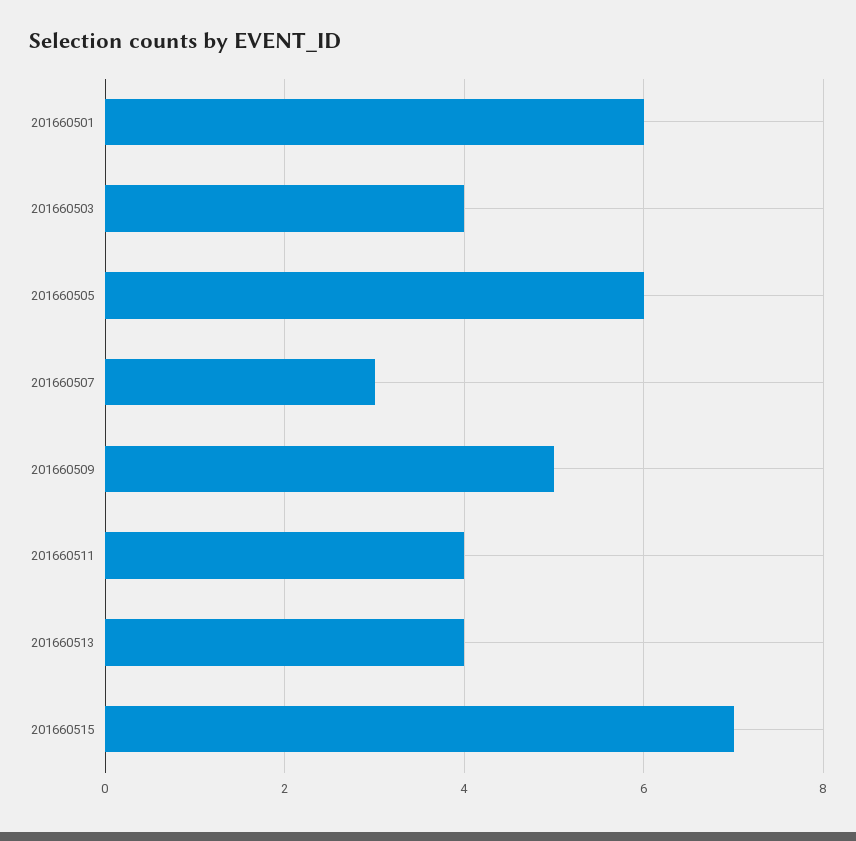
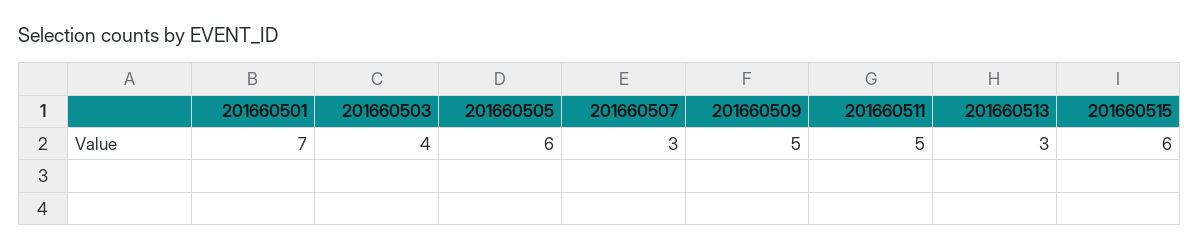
  {
-   "201660501": 6,
+   "201660501": 7,
    "201660503": 4,
    "201660505": 6,
    "201660507": 3,
    "201660509": 5,
-   "201660511": 4,
+   "201660511": 5,
-   "201660513": 4,
+   "201660513": 3,
-   "201660515": 7
+   "201660515": 6
  }

